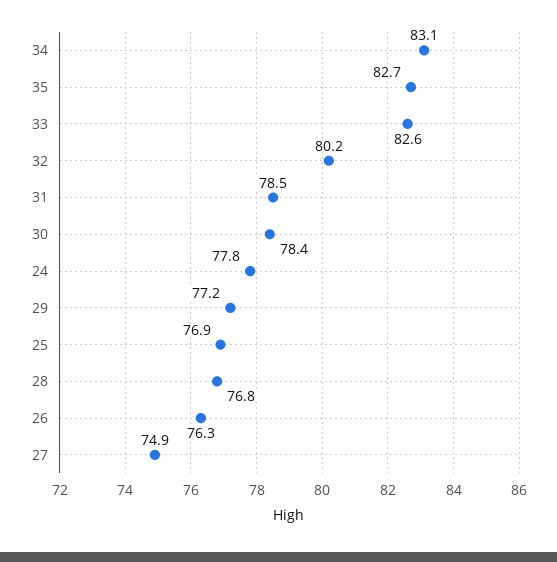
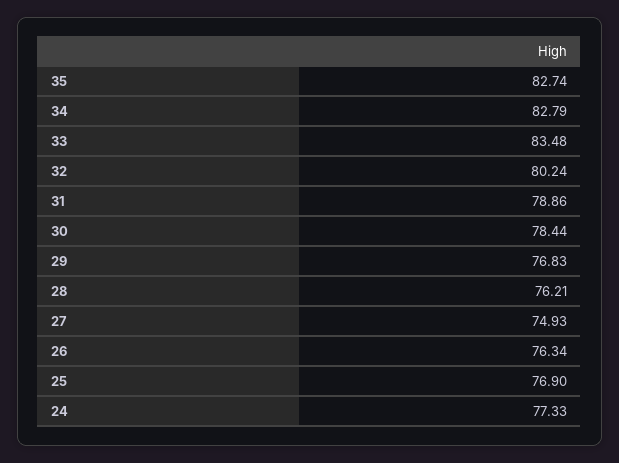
  {
-   "34": 83.1,
+   "34": 82.79,
    "35": 82.74,
-   "33": 82.6,
+   "33": 83.48,
    "32": 80.24,
-   "31": 78.5,
+   "31": 78.86,
    "30": 78.44,
-   "24": 77.8,
+   "24": 77.33,
-   "29": 77.2,
+   "29": 76.83,
    "25": 76.9,
-   "28": 76.8,
+   "28": 76.21,
    "26": 76.34,
    "27": 74.93
  }

